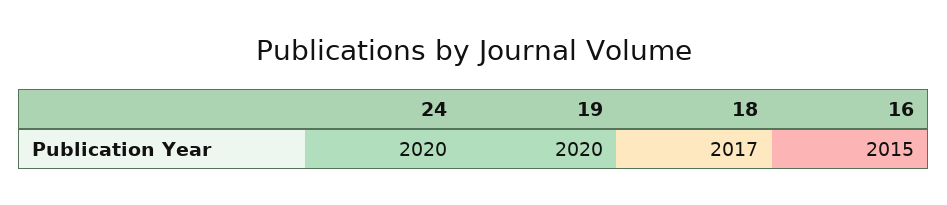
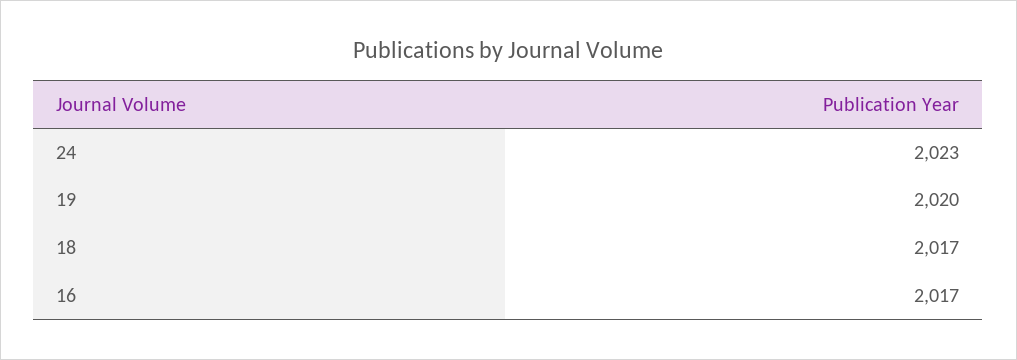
  {
-   "24": 2020,
+   "24": 2023,
    "19": 2020,
    "18": 2017,
-   "16": 2015
+   "16": 2017
  }

